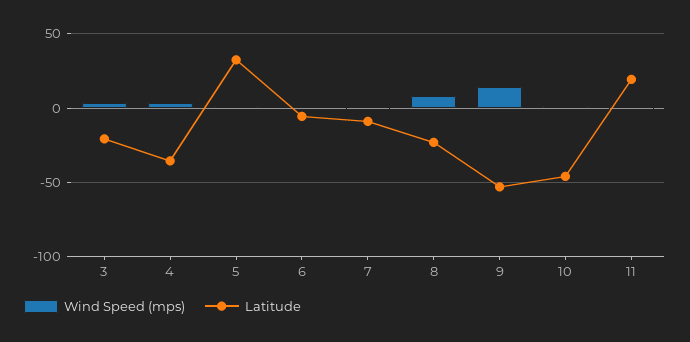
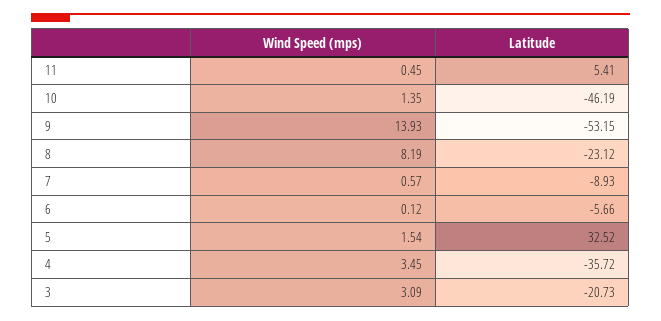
  {
    "Wind Speed (mps)": {
      "3": 3.09,
      "4": 3.45,
      "5": 1.54,
      "6": 0.12,
      "7": 0.57,
      "8": 8.19,
      "9": 13.93,
      "10": 1.35,
      "11": 0.45
    },
    "Latitude": {
      "3": -20.73,
      "4": -35.72,
      "5": 32.52,
      "6": -5.66,
      "7": -8.93,
      "8": -23.12,
      "9": -53.15,
      "10": -46.19,
-     "11": 20
+     "11": 5.41
    }
  }

